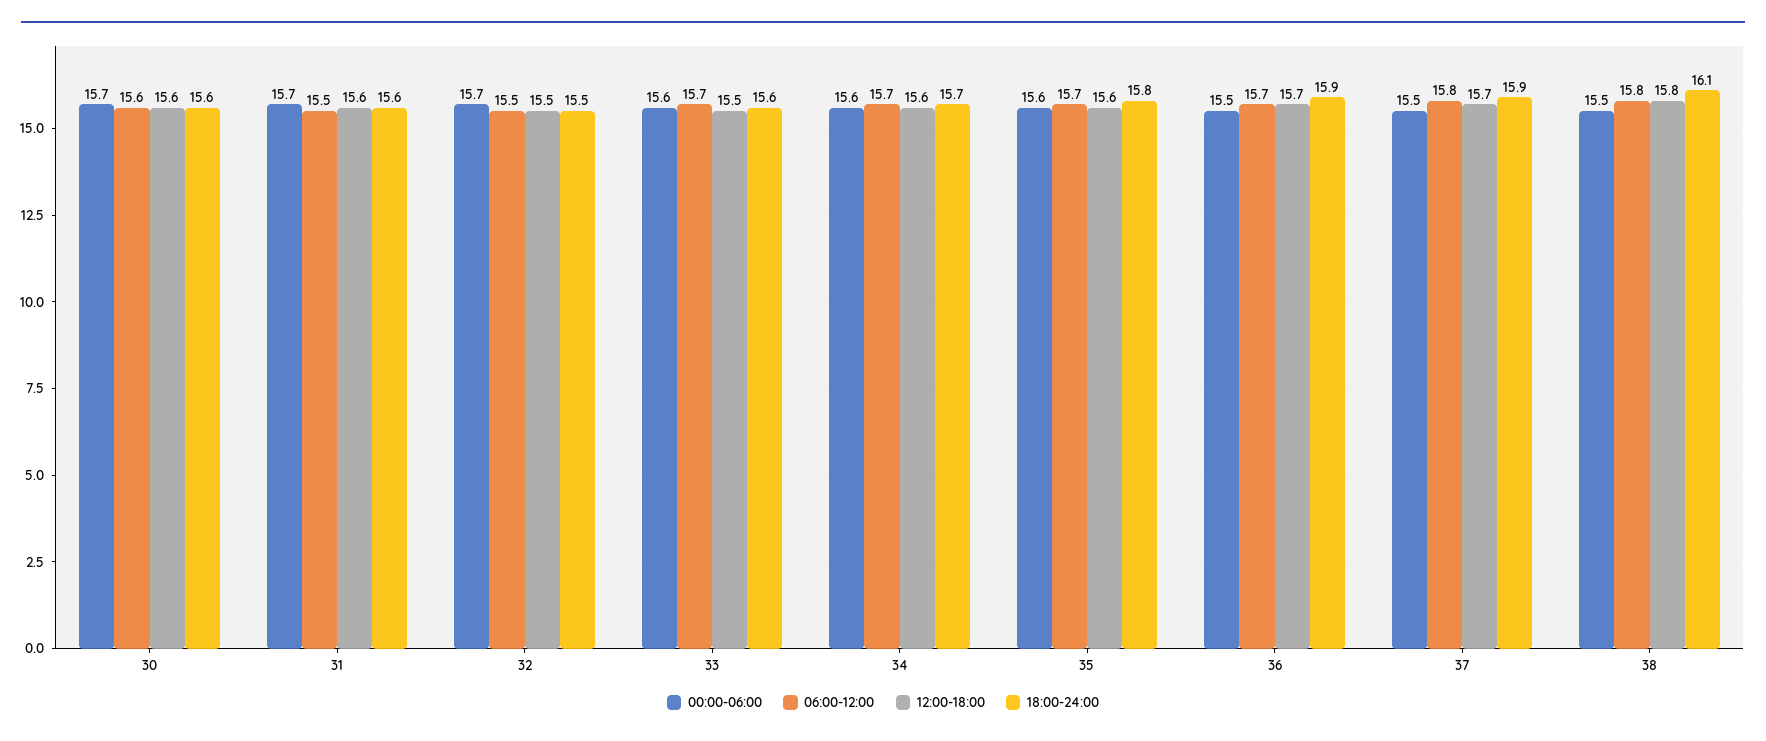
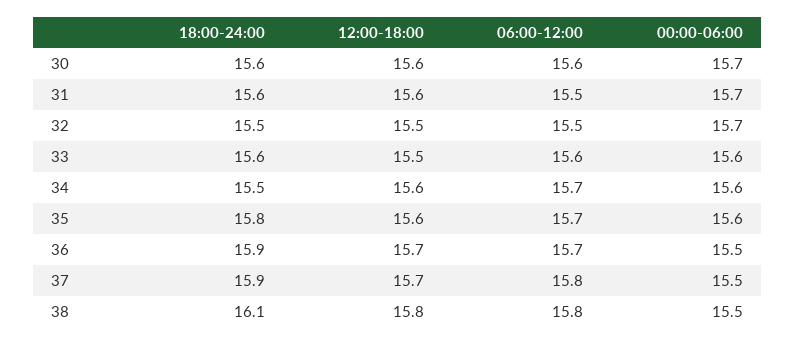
  {
    "00:00-06:00": {
      "30": 15.7,
      "31": 15.7,
      "32": 15.7,
      "33": 15.6,
      "34": 15.6,
      "35": 15.6,
      "36": 15.5,
      "37": 15.5,
      "38": 15.5
    },
    "06:00-12:00": {
      "30": 15.6,
      "31": 15.5,
      "32": 15.5,
-     "33": 15.7,
+     "33": 15.6,
      "34": 15.7,
      "35": 15.7,
      "36": 15.7,
      "37": 15.8,
      "38": 15.8
    },
    "12:00-18:00": {
      "30": 15.6,
      "31": 15.6,
      "32": 15.5,
      "33": 15.5,
      "34": 15.6,
      "35": 15.6,
      "36": 15.7,
      "37": 15.7,
      "38": 15.8
    },
    "18:00-24:00": {
      "30": 15.6,
      "31": 15.6,
      "32": 15.5,
      "33": 15.6,
-     "34": 15.7,
+     "34": 15.5,
      "35": 15.8,
      "36": 15.9,
      "37": 15.9,
      "38": 16.1
    }
  }

